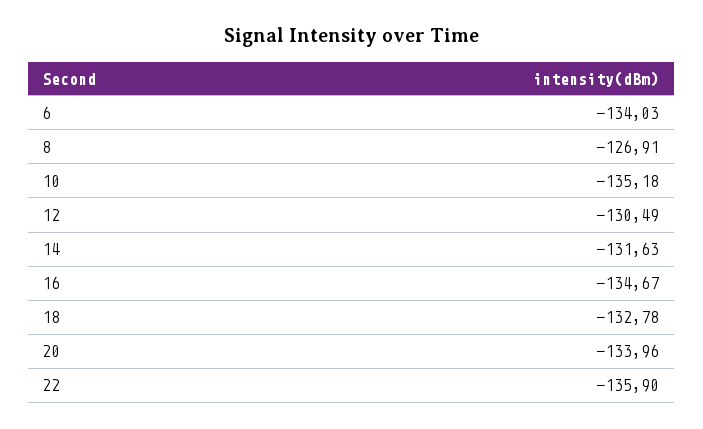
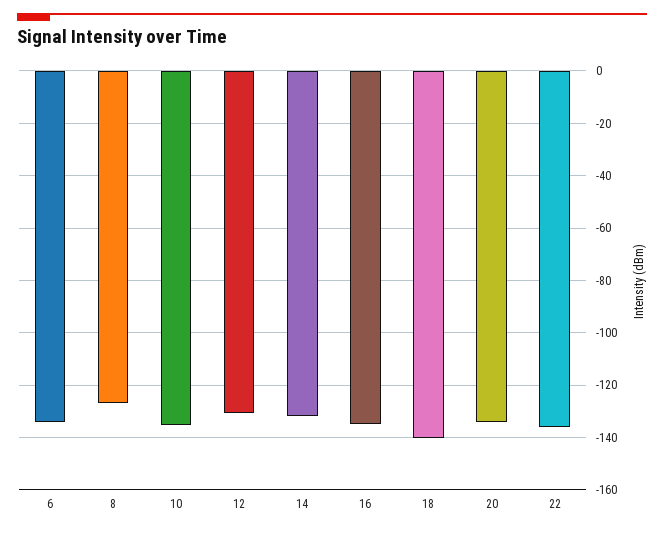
  {
    "6": -134.03,
    "8": -126.91,
    "10": -135.18,
    "12": -130.49,
    "14": -131.63,
    "16": -134.67,
-   "18": -132.78,
+   "18": -140,
    "20": -133.96,
    "22": -135.9
  }

